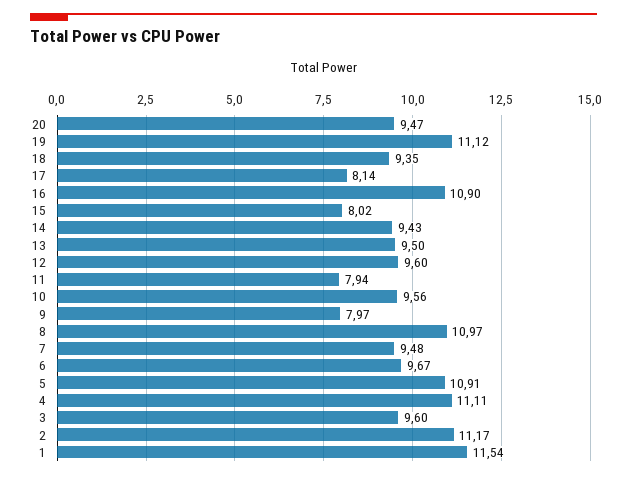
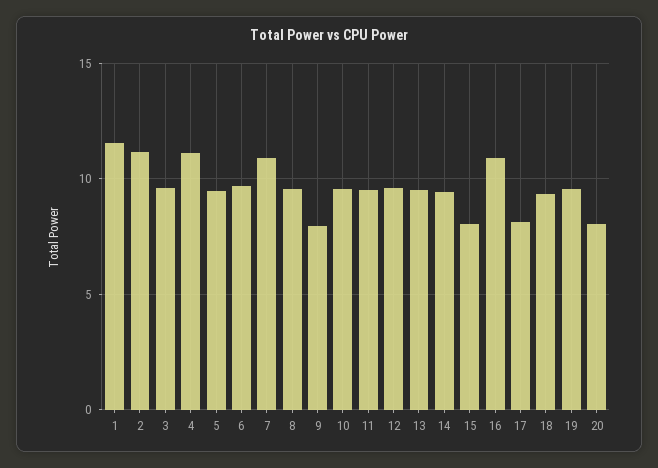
  {
-   "20": 9.47,
+   "20": 8,
-   "19": 11.12,
+   "19": 9.5,
    "18": 9.35,
    "17": 8.14,
    "16": 10.9,
    "15": 8.02,
    "14": 9.43,
    "13": 9.5,
    "12": 9.6,
-   "11": 7.94,
+   "11": 9.5,
    "10": 9.56,
    "9": 7.97,
-   "8": 10.97,
+   "8": 9.5,
-   "7": 9.48,
+   "7": 11,
    "6": 9.67,
-   "5": 10.91,
+   "5": 9.5,
    "4": 11.11,
    "3": 9.6,
    "2": 11.17,
    "1": 11.54
  }

